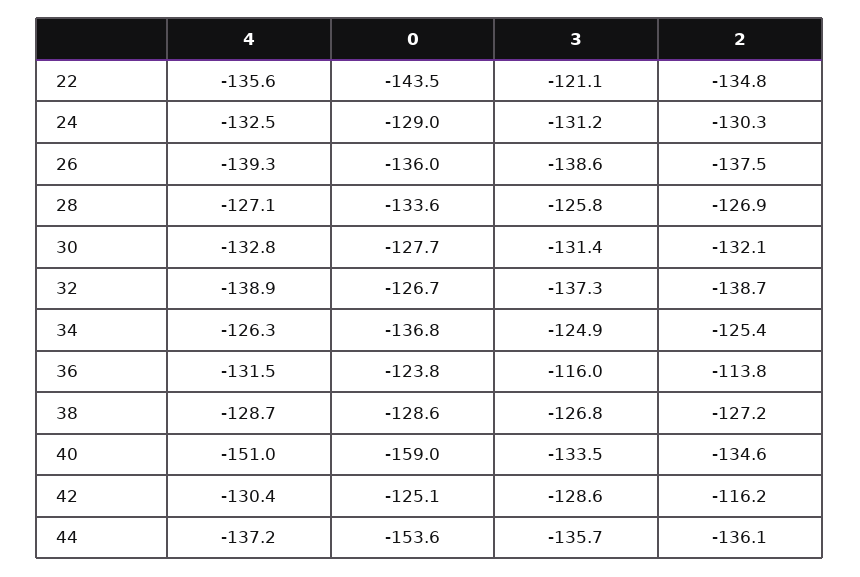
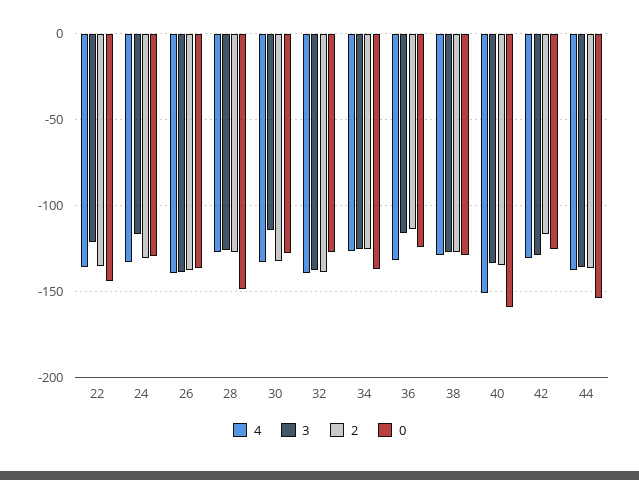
  {
    "4": {
      "22": -135.6,
      "24": -132.5,
      "26": -139.3,
      "28": -127.1,
      "30": -132.8,
      "32": -138.9,
      "34": -126.3,
      "36": -131.5,
      "38": -128.7,
      "40": -151,
      "42": -130.4,
      "44": -137.2
    },
    "0": {
      "22": -143.5,
      "24": -129,
      "26": -136,
-     "28": -133.6,
+     "28": -150,
      "30": -127.7,
      "32": -126.7,
      "34": -136.8,
      "36": -123.8,
      "38": -128.6,
      "40": -159,
      "42": -125.1,
      "44": -153.6
    },
    "3": {
      "22": -121.1,
-     "24": -131.2,
+     "24": -115,
      "26": -138.6,
      "28": -125.8,
-     "30": -131.4,
+     "30": -115,
      "32": -137.3,
      "34": -124.9,
      "36": -116,
      "38": -126.8,
      "40": -133.5,
      "42": -128.6,
      "44": -135.7
    },
    "2": {
      "22": -134.8,
      "24": -130.3,
      "26": -137.5,
      "28": -126.9,
      "30": -132.1,
      "32": -138.7,
      "34": -125.4,
      "36": -113.8,
      "38": -127.2,
      "40": -134.6,
      "42": -116.2,
      "44": -136.1
    }
  }

